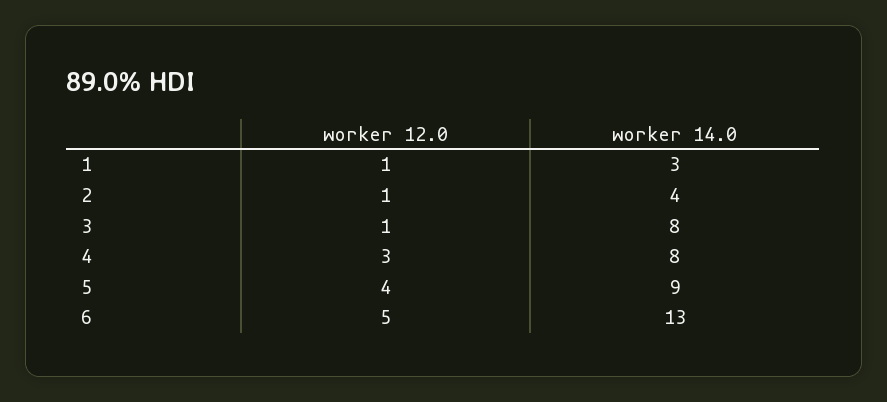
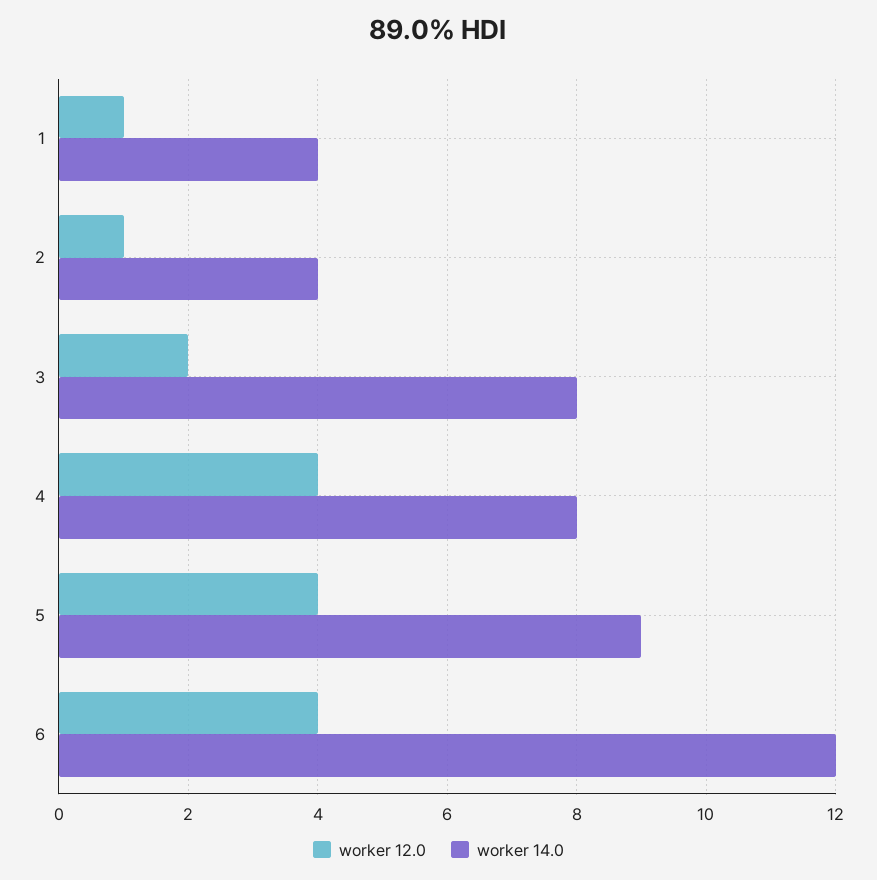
  {
    "worker 12.0": {
      "1": 1,
      "2": 1,
-     "3": 1,
+     "3": 2,
-     "4": 3,
+     "4": 4,
      "5": 4,
-     "6": 5
+     "6": 4
    },
    "worker 14.0": {
-     "1": 3,
+     "1": 4,
      "2": 4,
      "3": 8,
      "4": 8,
      "5": 9,
-     "6": 13
+     "6": 12
    }
  }

